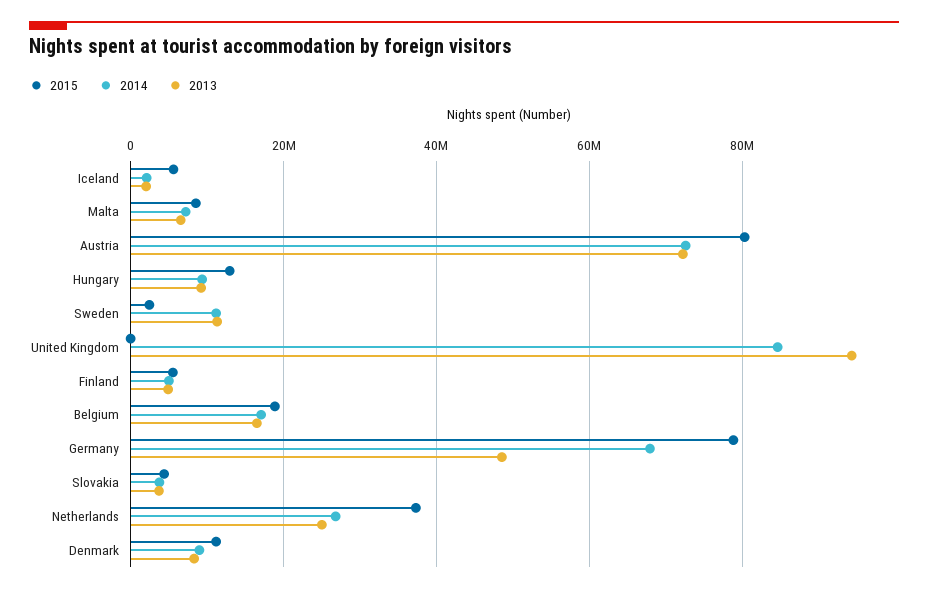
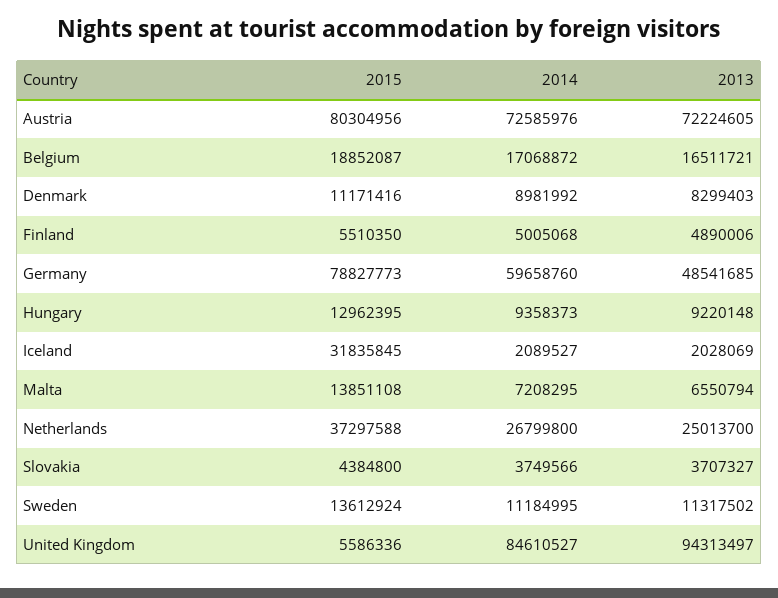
  {
    "2015": {
-     "Iceland": 6000000,
+     "Iceland": 31835845,
-     "Malta": 8000000,
+     "Malta": 13851108,
      "Austria": 80304956,
      "Hungary": 12962395,
-     "Sweden": 2000000,
+     "Sweden": 13612924,
-     "United Kingdom": 0,
+     "United Kingdom": 5586336,
      "Finland": 5510350,
      "Belgium": 18852087,
      "Germany": 78827773,
      "Slovakia": 4384800,
      "Netherlands": 37297588,
      "Denmark": 11171416
    },
    "2014": {
      "Iceland": 2089527,
      "Malta": 7208295,
      "Austria": 72585976,
      "Hungary": 9358373,
      "Sweden": 11184995,
      "United Kingdom": 84610527,
      "Finland": 5005068,
      "Belgium": 17068872,
-     "Germany": 68000000,
+     "Germany": 59658760,
      "Slovakia": 3749566,
      "Netherlands": 26799800,
      "Denmark": 8981992
    },
    "2013": {
      "Iceland": 2028069,
      "Malta": 6550794,
      "Austria": 72224605,
      "Hungary": 9220148,
      "Sweden": 11317502,
      "United Kingdom": 94313497,
      "Finland": 4890006,
      "Belgium": 16511721,
      "Germany": 48541685,
      "Slovakia": 3707327,
      "Netherlands": 25013700,
      "Denmark": 8299403
    }
  }

